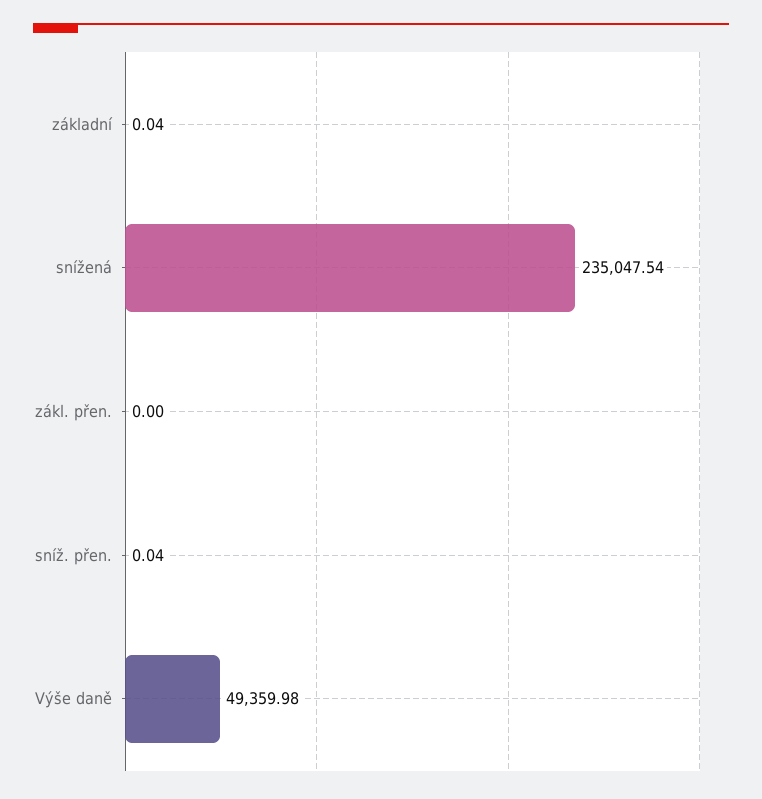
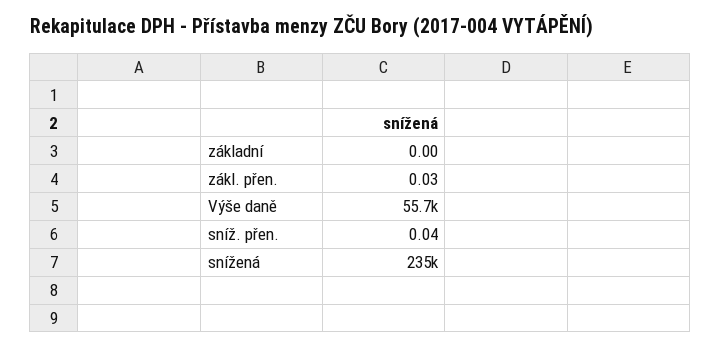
  {
-   "základní": 0.04,
+   "základní": 0,
    "snížená": 235047.54,
-   "zákl. přen.": 0,
+   "zákl. přen.": 0.03,
    "sníž. přen.": 0.04,
-   "Výše daně": 49359.98
+   "Výše daně": 55700
  }

